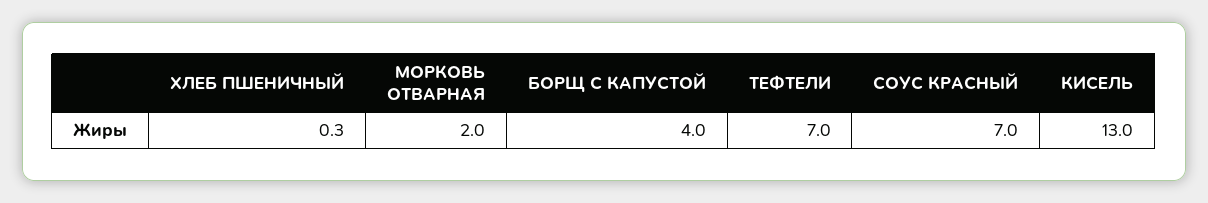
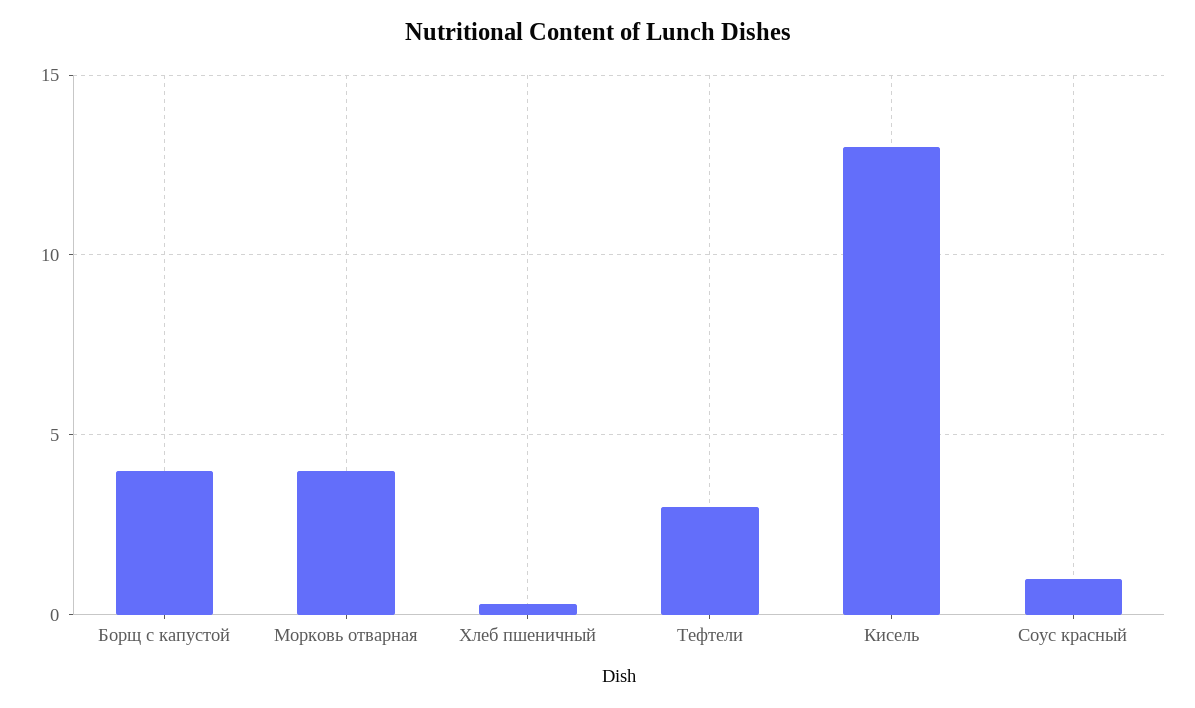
  {
    "ХЛЕБ ПШЕНИЧНЫЙ": 0.3,
-   "МОРКОВЬ ОТВАРНАЯ": 2,
+   "МОРКОВЬ ОТВАРНАЯ": 4,
    "БОРЩ С КАПУСТОЙ": 4,
-   "ТЕФТЕЛИ": 7,
+   "ТЕФТЕЛИ": 3,
-   "СОУС КРАСНЫЙ": 7,
+   "СОУС КРАСНЫЙ": 1,
    "КИСЕЛЬ": 13
  }

